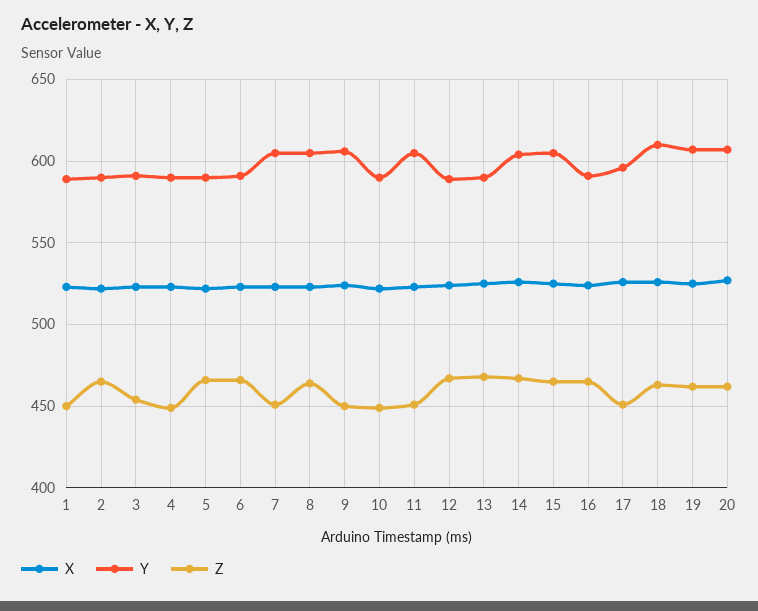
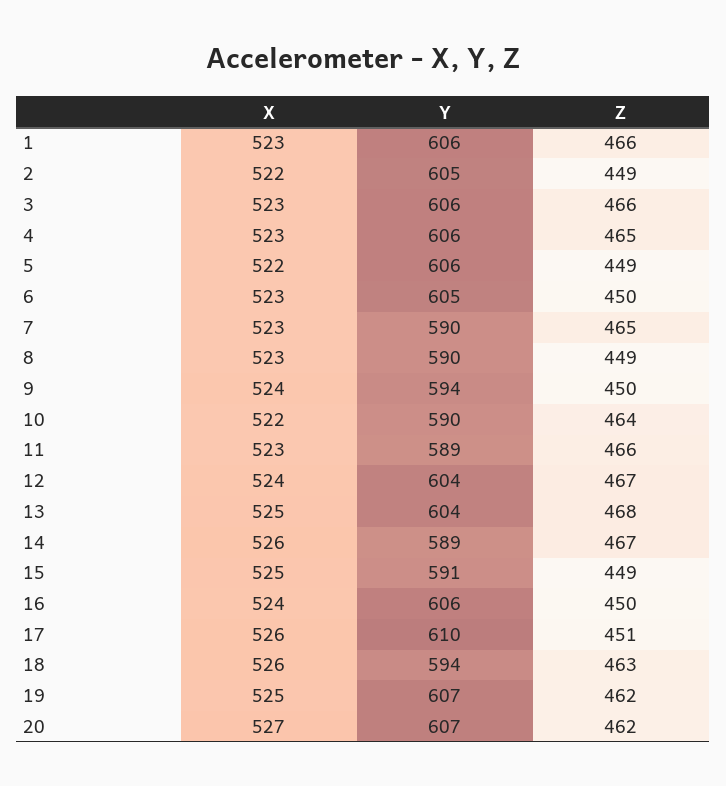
  {
    "X": {
      "1": 523,
      "2": 522,
      "3": 523,
      "4": 523,
      "5": 522,
      "6": 523,
      "7": 523,
      "8": 523,
      "9": 524,
      "10": 522,
      "11": 523,
      "12": 524,
      "13": 525,
      "14": 526,
      "15": 525,
      "16": 524,
      "17": 526,
      "18": 526,
      "19": 525,
      "20": 527
    },
    "Y": {
-     "1": 590,
+     "1": 606,
-     "2": 590,
+     "2": 605,
-     "3": 590,
+     "3": 606,
-     "4": 590,
+     "4": 606,
-     "5": 590,
+     "5": 606,
-     "6": 590,
+     "6": 605,
-     "7": 605,
+     "7": 590,
-     "8": 605,
+     "8": 590,
-     "9": 605,
+     "9": 594,
      "10": 590,
-     "11": 605,
+     "11": 589,
-     "12": 590,
+     "12": 604,
-     "13": 590,
+     "13": 604,
-     "14": 605,
+     "14": 589,
-     "15": 605,
+     "15": 591,
-     "16": 590,
+     "16": 606,
-     "17": 595,
+     "17": 610,
-     "18": 610,
+     "18": 594,
      "19": 607,
      "20": 607
    },
    "Z": {
-     "1": 450,
+     "1": 466,
-     "2": 465,
+     "2": 449,
-     "3": 455,
+     "3": 466,
-     "4": 450,
+     "4": 465,
-     "5": 465,
+     "5": 449,
-     "6": 465,
+     "6": 450,
-     "7": 450,
+     "7": 465,
-     "8": 465,
+     "8": 449,
      "9": 450,
-     "10": 450,
+     "10": 464,
-     "11": 450,
+     "11": 466,
      "12": 467,
      "13": 468,
      "14": 467,
-     "15": 465,
+     "15": 449,
-     "16": 465,
+     "16": 450,
      "17": 451,
      "18": 463,
      "19": 462,
      "20": 462
    }
  }

